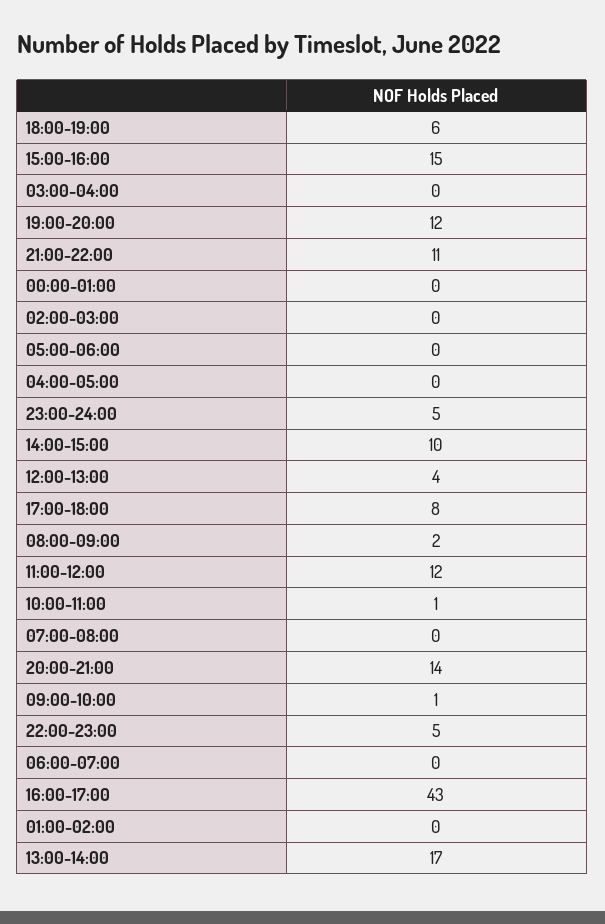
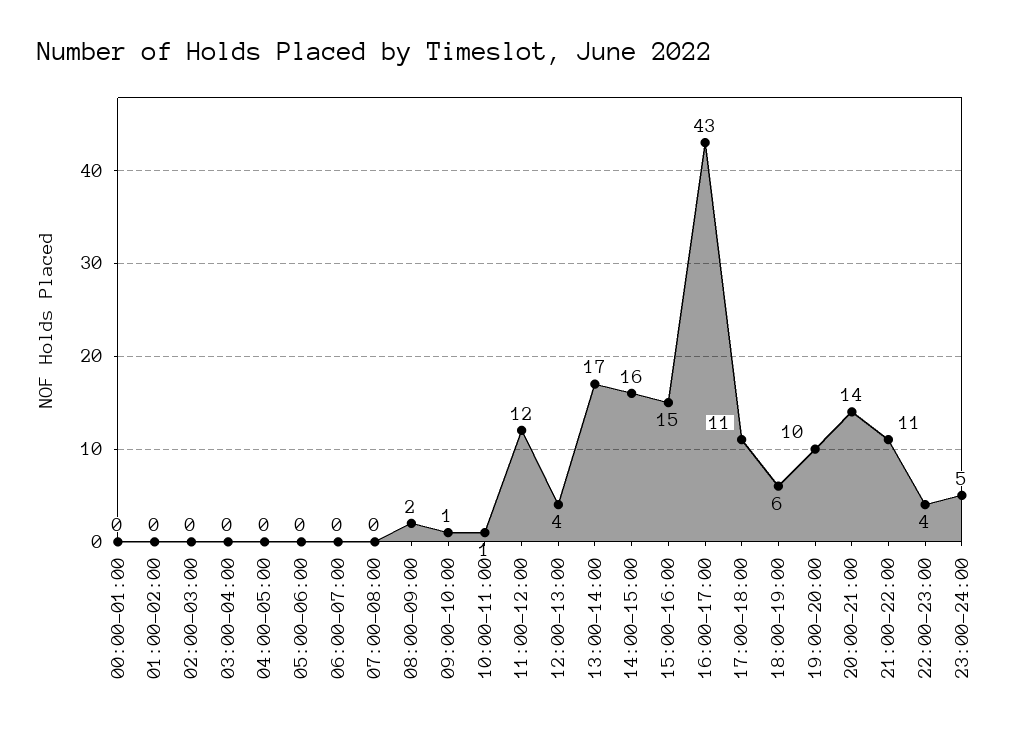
  {
    "18:00-19:00": 6,
    "15:00-16:00": 15,
    "03:00-04:00": 0,
-   "19:00-20:00": 12,
+   "19:00-20:00": 10,
    "21:00-22:00": 11,
    "00:00-01:00": 0,
    "02:00-03:00": 0,
    "05:00-06:00": 0,
    "04:00-05:00": 0,
    "23:00-24:00": 5,
-   "14:00-15:00": 10,
+   "14:00-15:00": 16,
    "12:00-13:00": 4,
-   "17:00-18:00": 8,
+   "17:00-18:00": 11,
    "08:00-09:00": 2,
    "11:00-12:00": 12,
    "10:00-11:00": 1,
    "07:00-08:00": 0,
    "20:00-21:00": 14,
    "09:00-10:00": 1,
-   "22:00-23:00": 5,
+   "22:00-23:00": 4,
    "06:00-07:00": 0,
    "16:00-17:00": 43,
    "01:00-02:00": 0,
    "13:00-14:00": 17
  }

